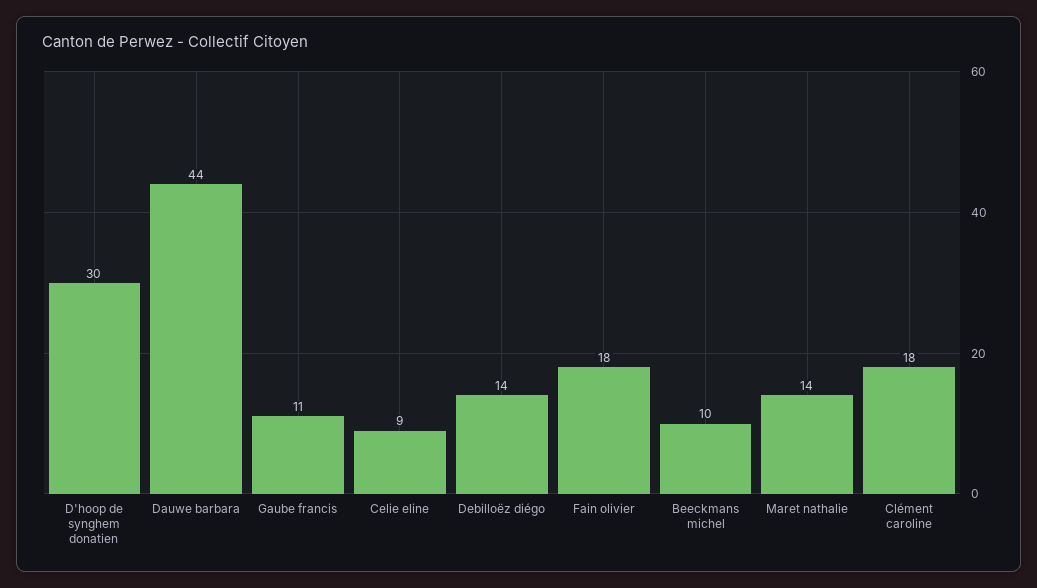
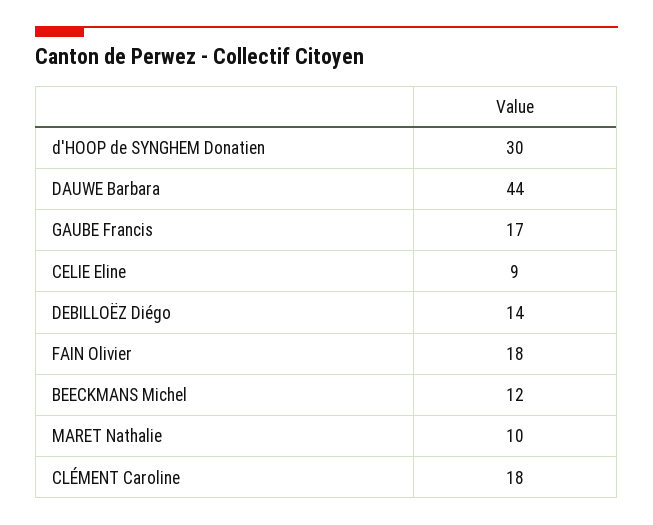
  {
    "D'hoop de synghem donatien": 30,
    "Dauwe barbara": 44,
-   "Gaube francis": 11,
+   "Gaube francis": 17,
    "Celie eline": 9,
    "Debilloëz diégo": 14,
    "Fain olivier": 18,
-   "Beeckmans michel": 10,
+   "Beeckmans michel": 12,
-   "Maret nathalie": 14,
+   "Maret nathalie": 10,
    "Clément caroline": 18
  }

